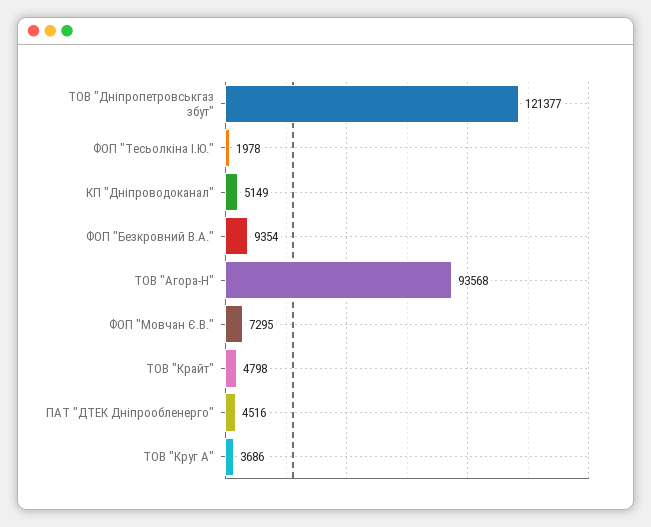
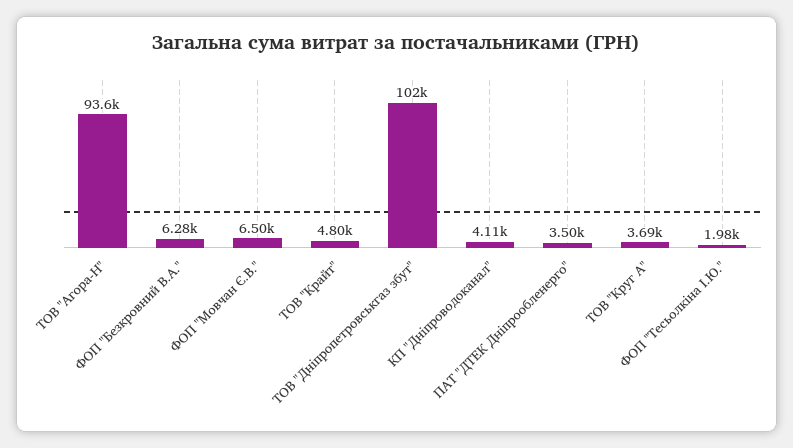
  {
-   "ТОВ \"Дніпропетровськгаз збут\"": 121377,
+   "ТОВ \"Дніпропетровськгаз збут\"": 102000,
    "ФОП \"Тесьолкіна І.Ю.\"": 1978,
-   "КП \"Дніпроводоканал\"": 5149,
+   "КП \"Дніпроводоканал\"": 4110,
-   "ФОП \"Безкровний В.А.\"": 9354,
+   "ФОП \"Безкровний В.А.\"": 6280,
    "ТОВ \"Агора-Н\"": 93568,
-   "ФОП \"Мовчан Є.В.\"": 7295,
+   "ФОП \"Мовчан Є.В.\"": 6500,
    "ТОВ \"Крайт\"": 4798,
-   "ПАТ \"ДТЕК Дніпрообленерго\"": 4516,
+   "ПАТ \"ДТЕК Дніпрообленерго\"": 3500,
    "ТОВ \"Круг А\"": 3686
  }

